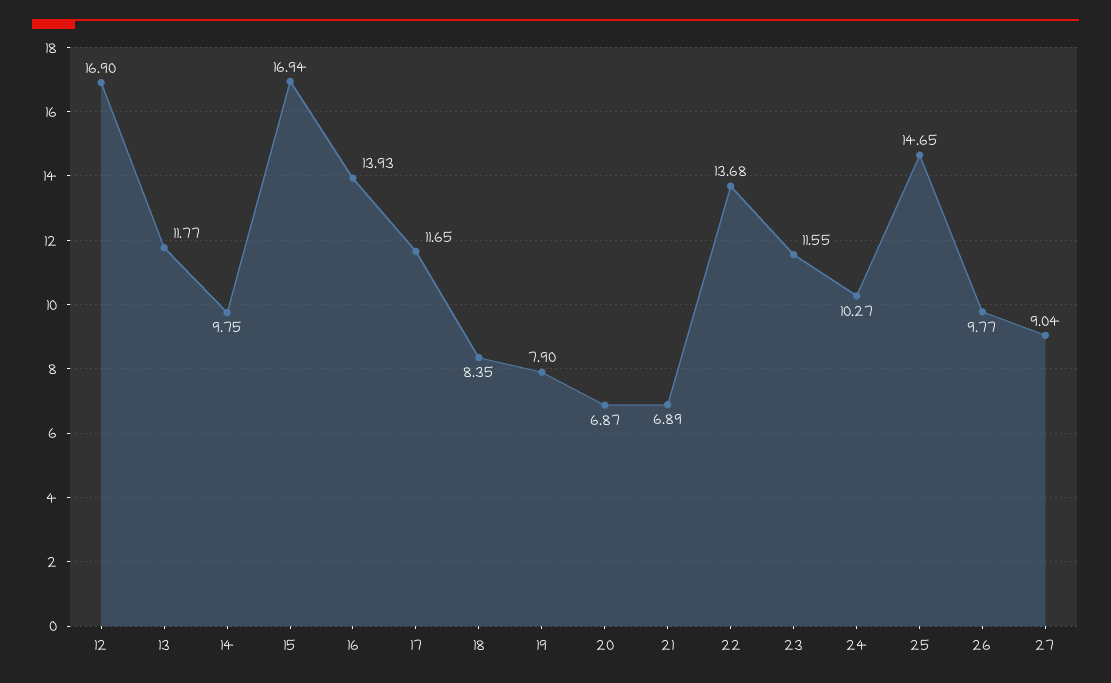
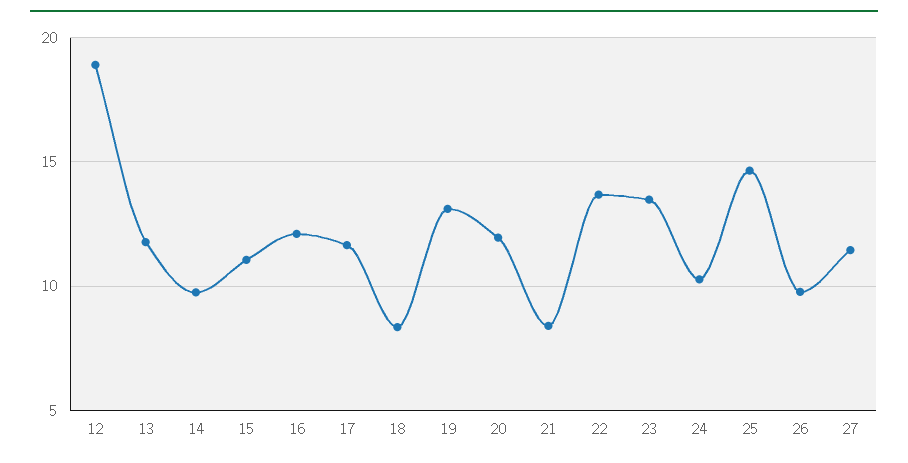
  {
-   "12": 16.9,
+   "12": 19,
    "13": 11.77,
    "14": 9.75,
-   "15": 16.94,
+   "15": 11,
-   "16": 13.93,
+   "16": 12,
    "17": 11.65,
    "18": 8.35,
-   "19": 7.9,
+   "19": 13,
-   "20": 6.87,
+   "20": 12,
-   "21": 6.89,
+   "21": 8.5,
    "22": 13.68,
-   "23": 11.55,
+   "23": 13.5,
    "24": 10.27,
    "25": 14.65,
    "26": 9.77,
-   "27": 9.04
+   "27": 11.5
  }

